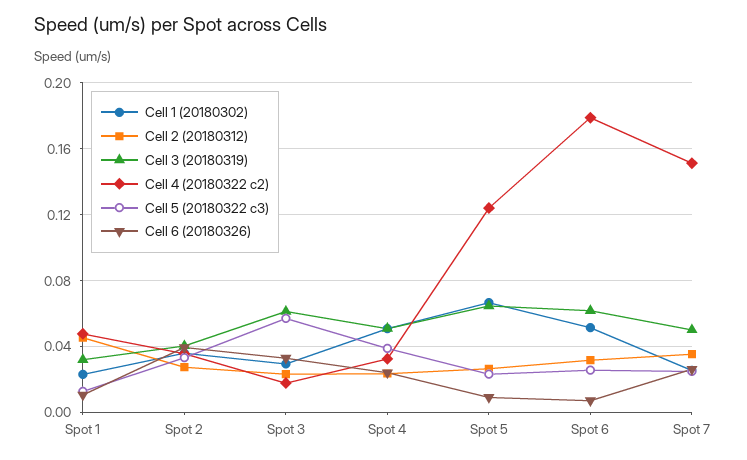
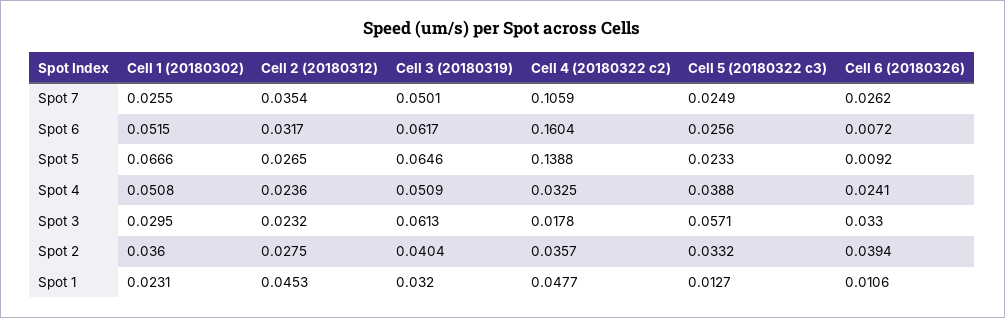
  {
    "Cell 1 (20180302)": {
      "Spot 1": 0.0231,
      "Spot 2": 0.036,
      "Spot 3": 0.0295,
      "Spot 4": 0.0508,
      "Spot 5": 0.0666,
      "Spot 6": 0.0515,
      "Spot 7": 0.0255
    },
    "Cell 2 (20180312)": {
      "Spot 1": 0.0453,
      "Spot 2": 0.0275,
      "Spot 3": 0.0232,
      "Spot 4": 0.0236,
      "Spot 5": 0.0265,
      "Spot 6": 0.0317,
      "Spot 7": 0.0354
    },
    "Cell 3 (20180319)": {
      "Spot 1": 0.032,
      "Spot 2": 0.0404,
      "Spot 3": 0.0613,
      "Spot 4": 0.0509,
      "Spot 5": 0.0646,
      "Spot 6": 0.0617,
      "Spot 7": 0.0501
    },
    "Cell 4 (20180322 c2)": {
      "Spot 1": 0.0477,
      "Spot 2": 0.0357,
      "Spot 3": 0.0178,
      "Spot 4": 0.0325,
-     "Spot 5": 0.125,
+     "Spot 5": 0.1388,
-     "Spot 6": 0.18,
+     "Spot 6": 0.1604,
-     "Spot 7": 0.15
+     "Spot 7": 0.1059
    },
    "Cell 5 (20180322 c3)": {
      "Spot 1": 0.0127,
      "Spot 2": 0.0332,
      "Spot 3": 0.0571,
      "Spot 4": 0.0388,
      "Spot 5": 0.0233,
      "Spot 6": 0.0256,
      "Spot 7": 0.0249
    },
    "Cell 6 (20180326)": {
      "Spot 1": 0.0106,
      "Spot 2": 0.0394,
      "Spot 3": 0.033,
      "Spot 4": 0.0241,
      "Spot 5": 0.0092,
      "Spot 6": 0.0072,
      "Spot 7": 0.0262
    }
  }

